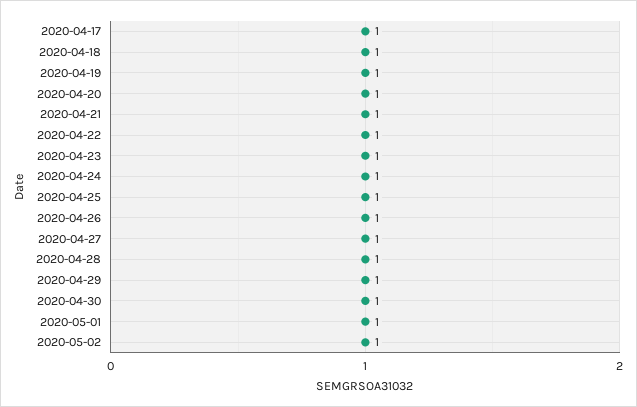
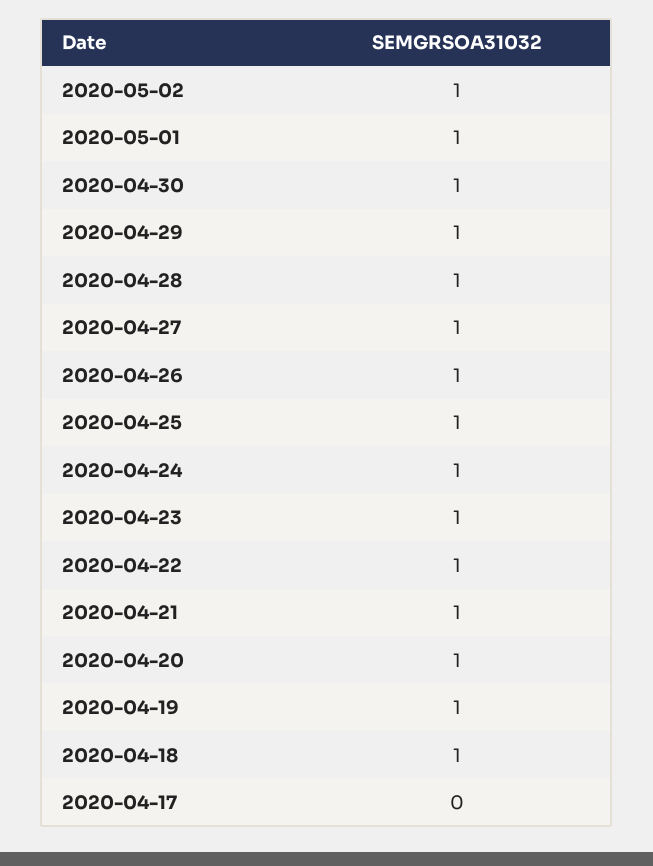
  {
-   "2020-04-17": 1,
+   "2020-04-17": 0,
    "2020-04-18": 1,
    "2020-04-19": 1,
    "2020-04-20": 1,
    "2020-04-21": 1,
    "2020-04-22": 1,
    "2020-04-23": 1,
    "2020-04-24": 1,
    "2020-04-25": 1,
    "2020-04-26": 1,
    "2020-04-27": 1,
    "2020-04-28": 1,
    "2020-04-29": 1,
    "2020-04-30": 1,
    "2020-05-01": 1,
    "2020-05-02": 1
  }

